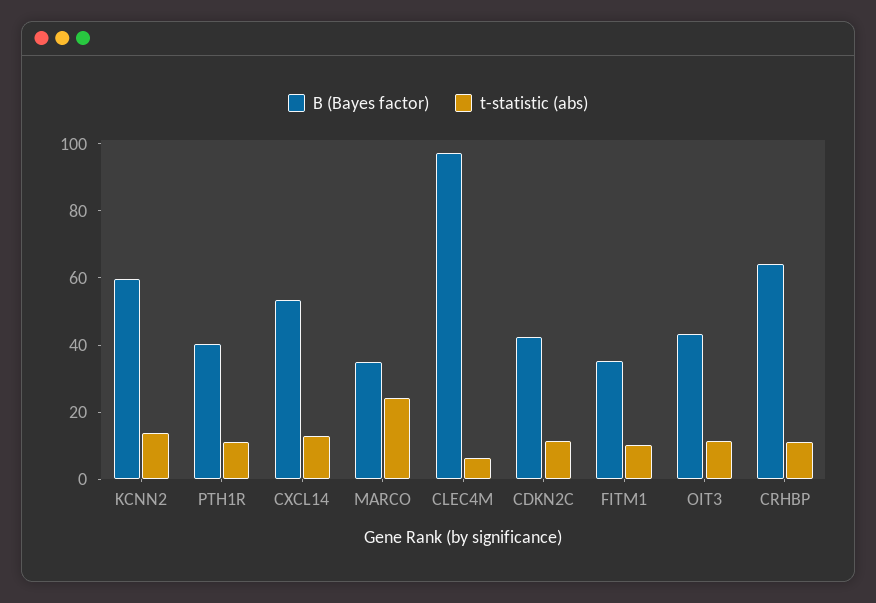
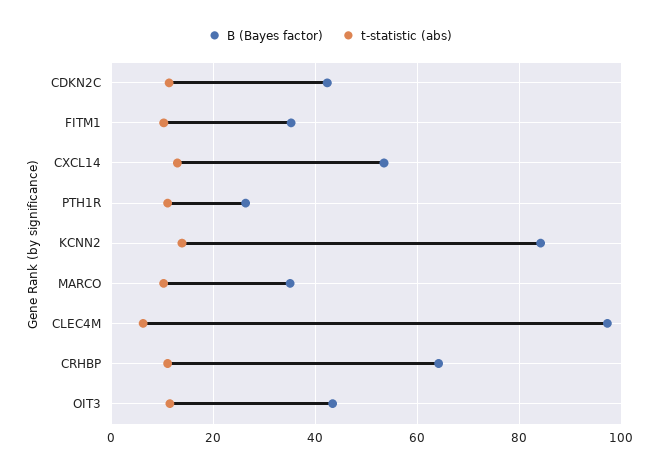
  {
    "B (Bayes factor)": {
-     "KCNN2": 60,
+     "KCNN2": 84,
-     "PTH1R": 40,
+     "PTH1R": 26,
      "CXCL14": 54,
      "MARCO": 36,
      "CLEC4M": 98,
      "CDKN2C": 42,
      "FITM1": 36,
      "OIT3": 44,
      "CRHBP": 64
    },
    "t-statistic (abs)": {
      "KCNN2": 14,
      "PTH1R": 12,
      "CXCL14": 14,
-     "MARCO": 25,
+     "MARCO": 10,
      "CLEC4M": 6,
      "CDKN2C": 12,
      "FITM1": 10,
      "OIT3": 12,
      "CRHBP": 12
    }
  }

